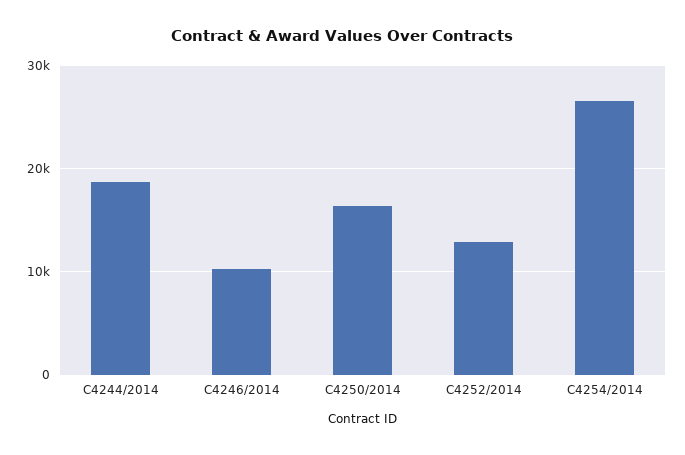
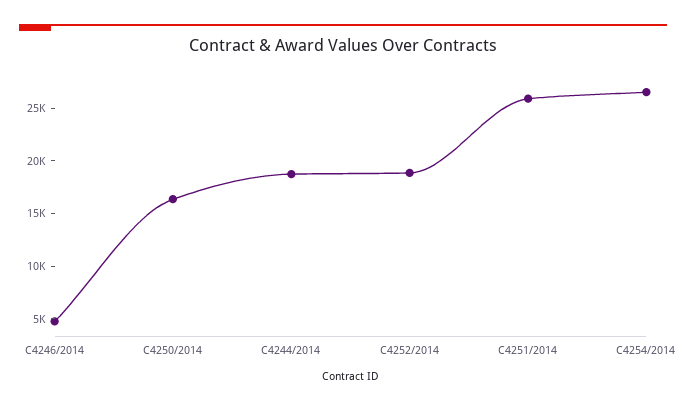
  {
    "C4244/2014": 19000,
-   "C4246/2014": 10000,
+   "C4246/2014": 5000,
    "C4250/2014": 16000,
-   "C4252/2014": 13000,
+   "C4252/2014": 19000,
-   "C4254/2014": 27000
+   "C4254/2014": 27000,
+   "C4251/2014": 26000
  }

